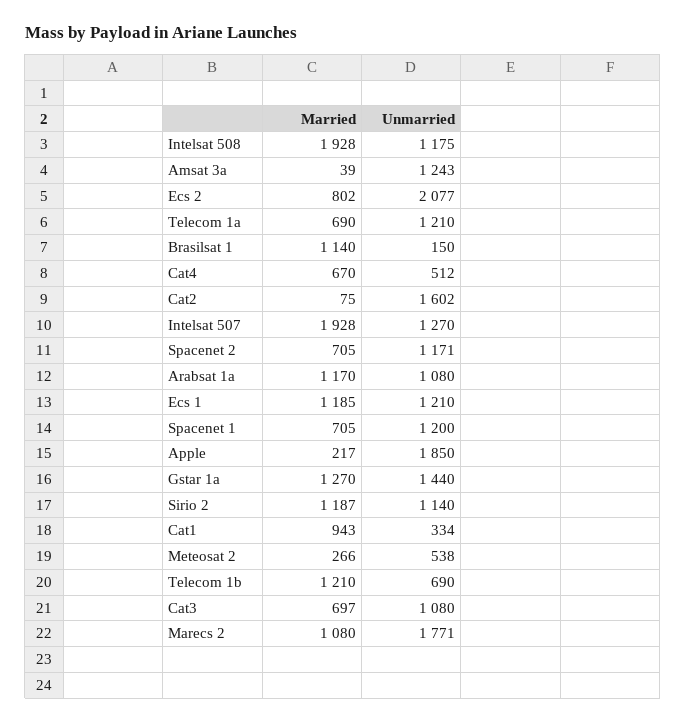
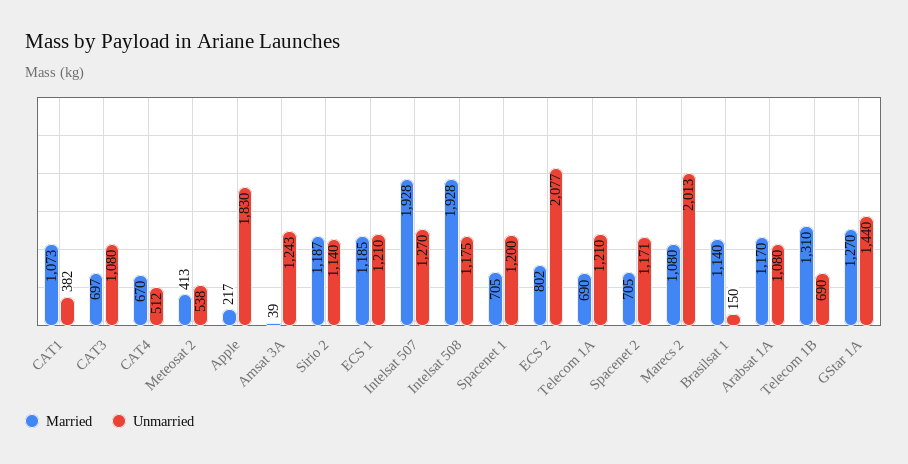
  {
    "Married": {
      "Intelsat 508": 1928,
      "Amsat 3a": 39,
      "Ecs 2": 802,
      "Telecom 1a": 690,
      "Brasilsat 1": 1140,
      "Cat4": 670,
-     "Cat2": 75,
      "Intelsat 507": 1928,
      "Spacenet 2": 705,
      "Arabsat 1a": 1170,
      "Ecs 1": 1185,
      "Spacenet 1": 705,
      "Apple": 217,
      "Gstar 1a": 1270,
      "Sirio 2": 1187,
-     "Cat1": 943,
+     "Cat1": 1073,
-     "Meteosat 2": 266,
+     "Meteosat 2": 413,
-     "Telecom 1b": 1210,
+     "Telecom 1b": 1310,
      "Cat3": 697,
      "Marecs 2": 1080
    },
    "Unmarried": {
      "Intelsat 508": 1175,
      "Amsat 3a": 1243,
      "Ecs 2": 2077,
      "Telecom 1a": 1210,
      "Brasilsat 1": 150,
      "Cat4": 512,
-     "Cat2": 1602,
      "Intelsat 507": 1270,
      "Spacenet 2": 1171,
      "Arabsat 1a": 1080,
      "Ecs 1": 1210,
      "Spacenet 1": 1200,
-     "Apple": 1850,
+     "Apple": 1830,
      "Gstar 1a": 1440,
      "Sirio 2": 1140,
-     "Cat1": 334,
+     "Cat1": 382,
      "Meteosat 2": 538,
      "Telecom 1b": 690,
      "Cat3": 1080,
-     "Marecs 2": 1771
+     "Marecs 2": 2013
    }
  }

